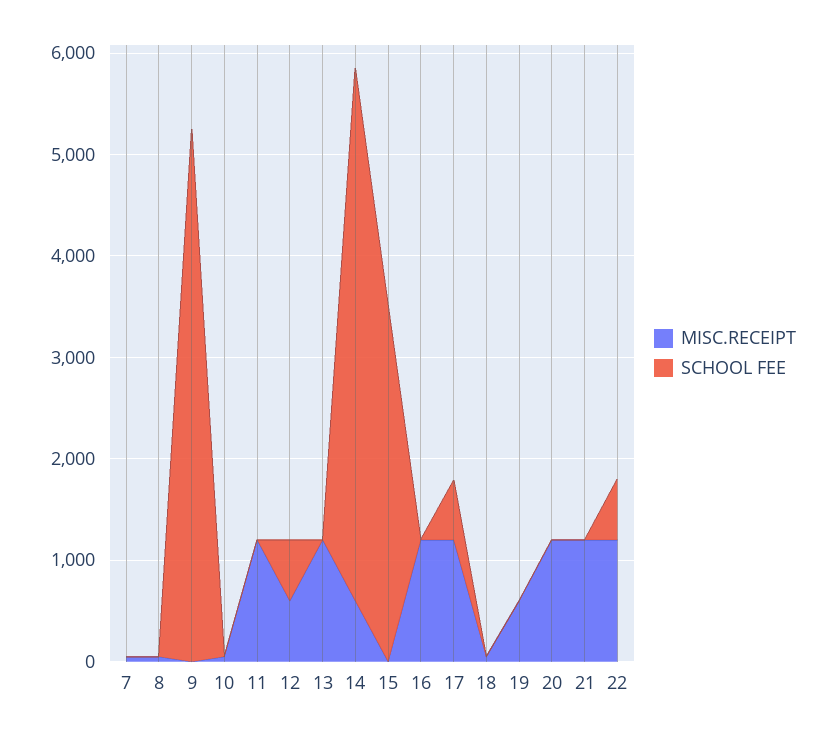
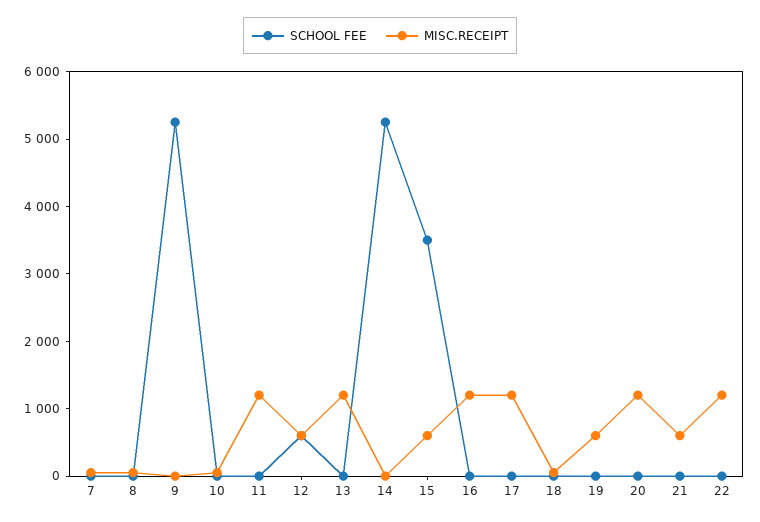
  {
    "MISC.RECEIPT": {
      "7": 0,
      "8": 0,
      "9": 0,
      "10": 0,
      "11": 1200,
      "12": 600,
      "13": 1200,
-     "14": 600,
+     "14": 0,
-     "15": 0,
+     "15": 600,
      "16": 1200,
      "17": 1200,
      "18": 0,
      "19": 600,
      "20": 1200,
-     "21": 1200,
+     "21": 600,
      "22": 1200
    },
    "SCHOOL FEE": {
      "7": 0,
      "8": 0,
      "9": 5200,
      "10": 0,
      "11": 0,
      "12": 600,
      "13": 0,
      "14": 5200,
      "15": 3600,
      "16": 0,
-     "17": 600,
+     "17": 0,
      "18": 0,
      "19": 0,
      "20": 0,
      "21": 0,
-     "22": 600
+     "22": 0
    }
  }

